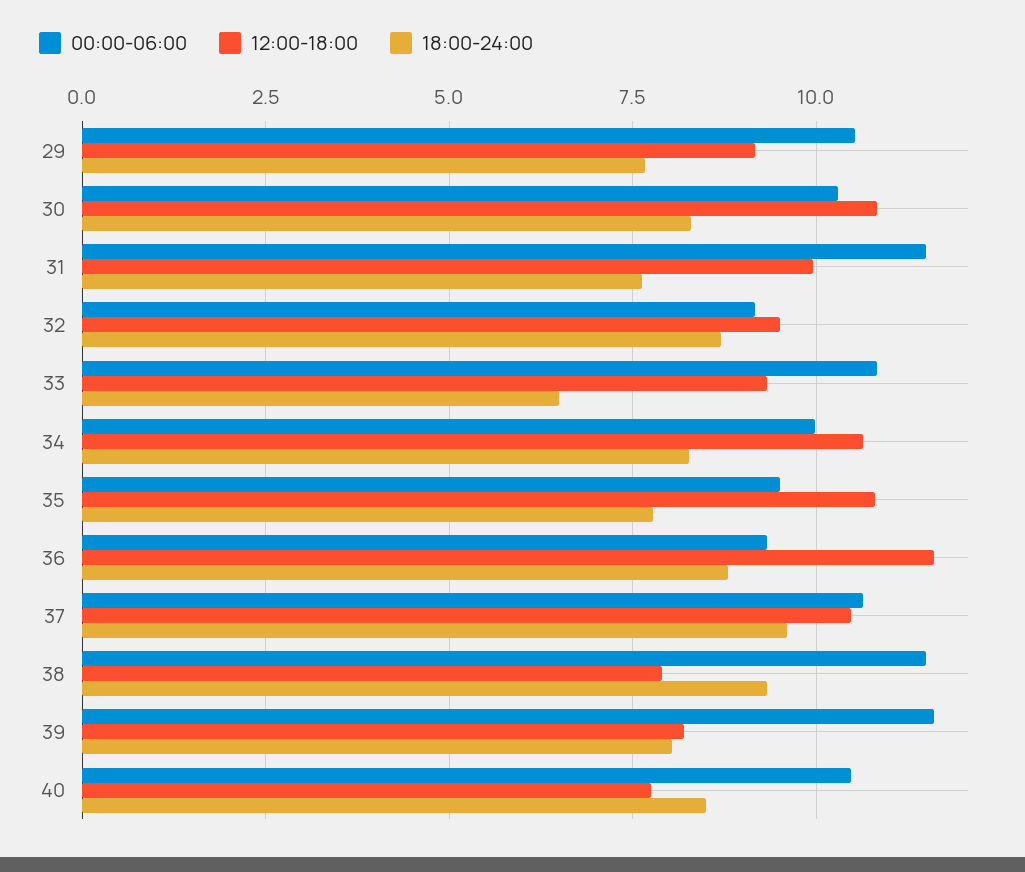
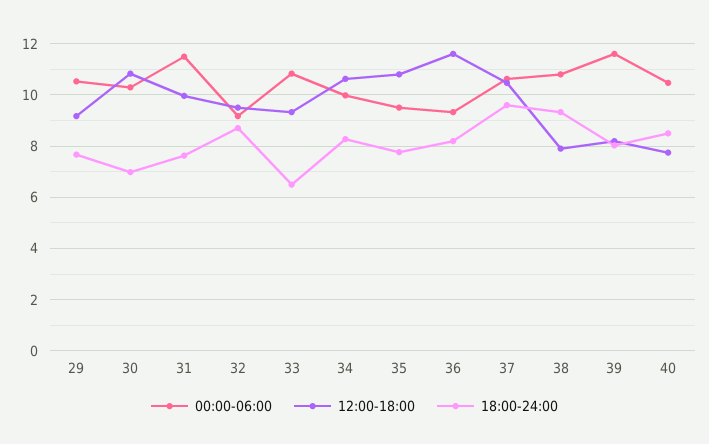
  {
    "00:00-06:00": {
      "29": 10.5,
      "30": 10.25,
      "31": 11.5,
      "32": 9.25,
      "33": 10.75,
      "34": 10,
      "35": 9.5,
      "36": 9.25,
      "37": 10.75,
-     "38": 11.5,
+     "38": 10.75,
      "39": 11.5,
      "40": 10.5
    },
    "12:00-18:00": {
      "29": 9.25,
      "30": 10.75,
      "31": 10,
      "32": 9.5,
      "33": 9.25,
      "34": 10.75,
      "35": 10.75,
      "36": 11.5,
      "37": 10.5,
      "38": 8,
      "39": 8.25,
      "40": 7.75
    },
    "18:00-24:00": {
      "29": 7.75,
-     "30": 8.25,
+     "30": 7,
      "31": 7.75,
      "32": 8.75,
      "33": 6.5,
      "34": 8.25,
      "35": 7.75,
-     "36": 8.75,
+     "36": 8.25,
      "37": 9.5,
      "38": 9.25,
      "39": 8,
      "40": 8.5
    }
  }

